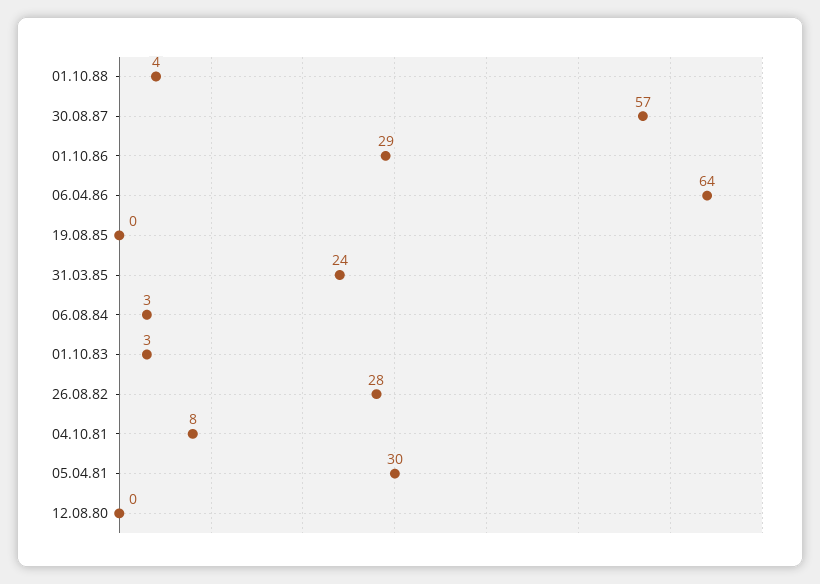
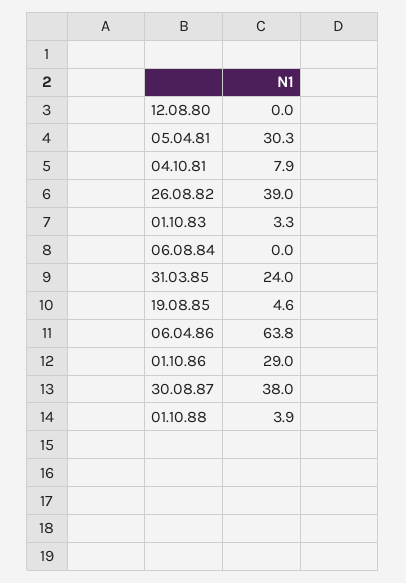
  {
    "01.10.88": 3.9,
-   "30.08.87": 57,
+   "30.08.87": 38,
    "01.10.86": 29,
    "06.04.86": 63.8,
-   "19.08.85": 0,
+   "19.08.85": 4.6,
    "31.03.85": 24,
-   "06.08.84": 3,
+   "06.08.84": 0,
    "01.10.83": 3.3,
-   "26.08.82": 28,
+   "26.08.82": 39,
    "04.10.81": 7.9,
    "05.04.81": 30.3,
    "12.08.80": 0
  }

